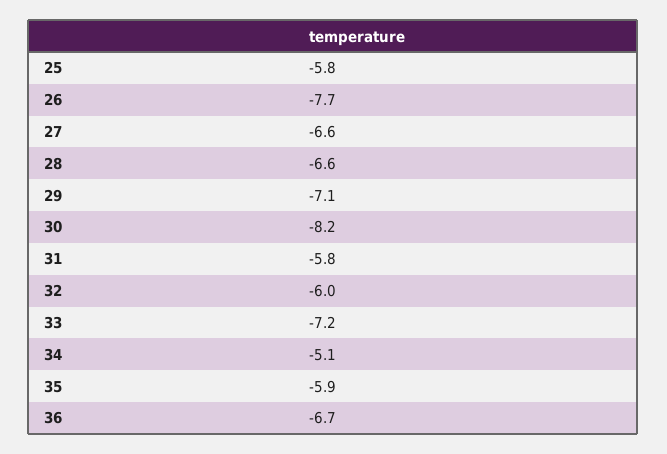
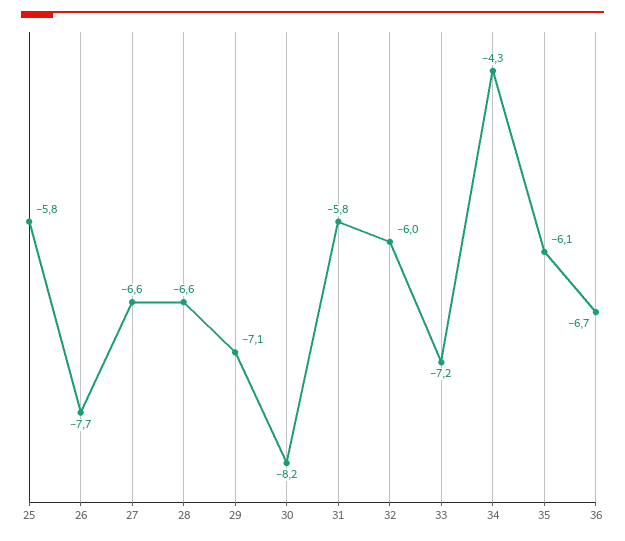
  {
    "25": -5.8,
    "26": -7.7,
    "27": -6.6,
    "28": -6.6,
    "29": -7.1,
    "30": -8.2,
    "31": -5.8,
    "32": -6,
    "33": -7.2,
-   "34": -5.1,
+   "34": -4.3,
-   "35": -5.9,
+   "35": -6.1,
    "36": -6.7
  }

